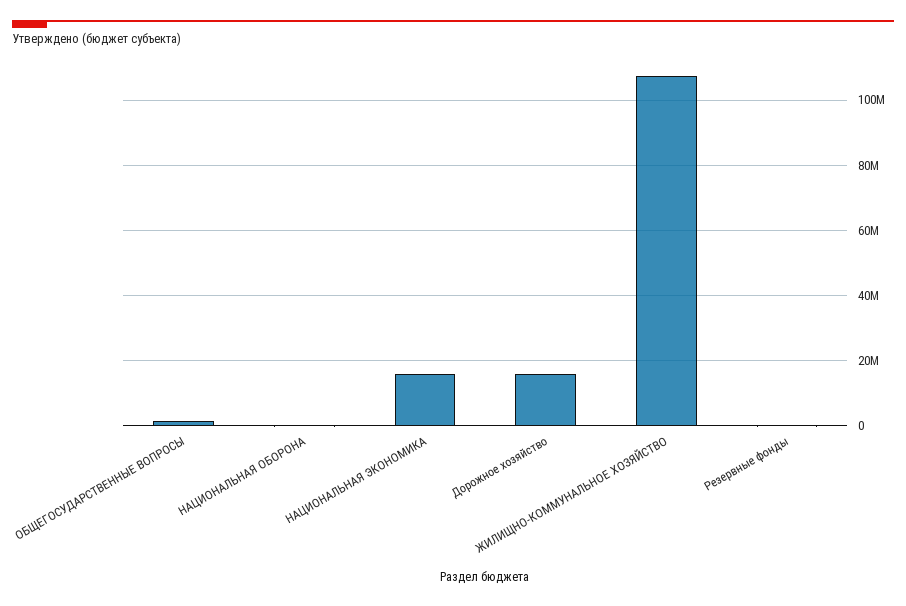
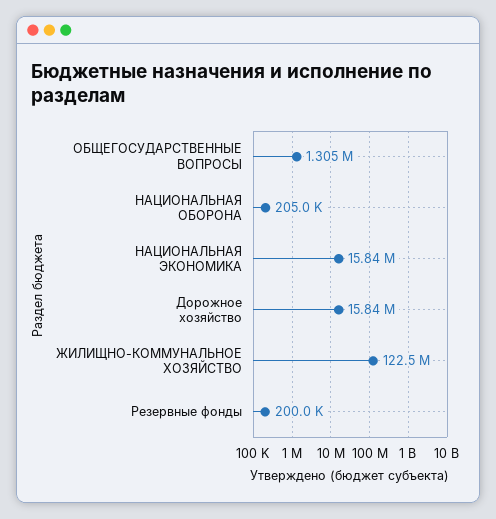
  {
    "ОБЩЕГОСУДАРСТВЕННЫЕ ВОПРОСЫ": 1305000,
    "НАЦИОНАЛЬНАЯ ОБОРОНА": 205000,
    "НАЦИОНАЛЬНАЯ ЭКОНОМИКА": 15840000,
    "Дорожное хозяйство": 15840000,
-   "ЖИЛИЩНО-КОММУНАЛЬНОЕ ХОЗЯЙСТВО": 108000000,
+   "ЖИЛИЩНО-КОММУНАЛЬНОЕ ХОЗЯЙСТВО": 122500000,
    "Резервные фонды": 200000
  }

